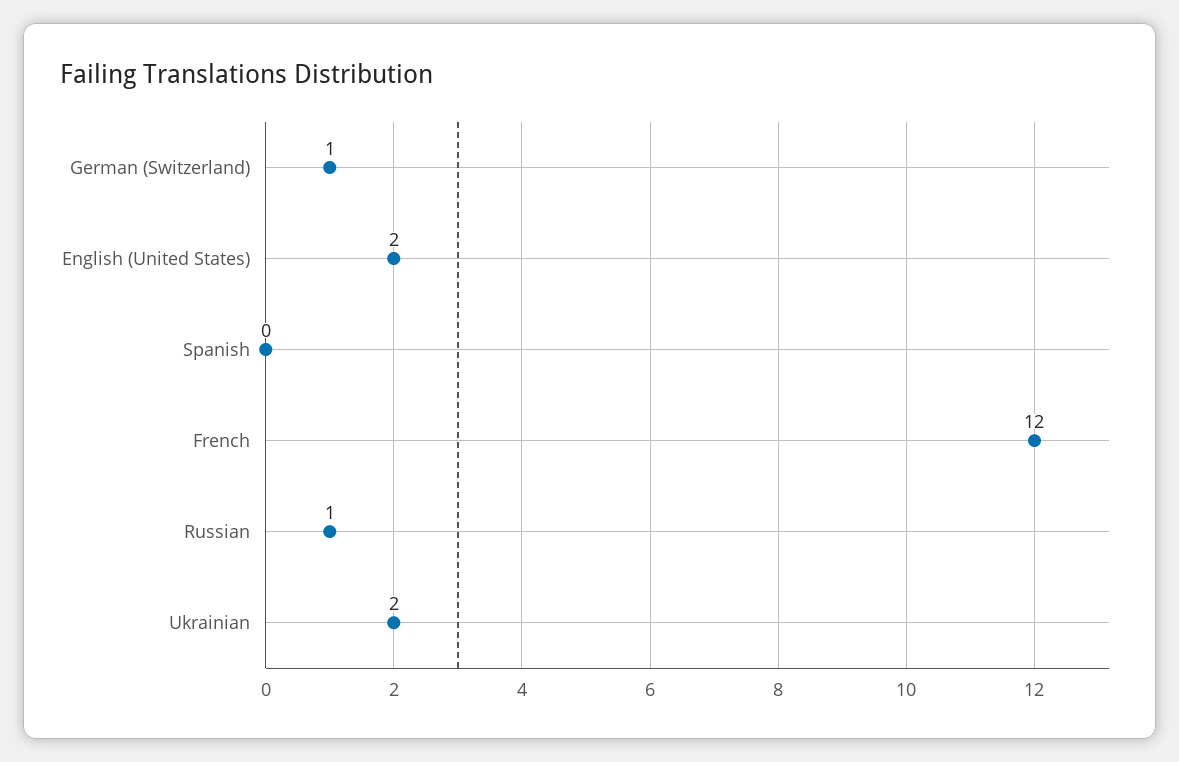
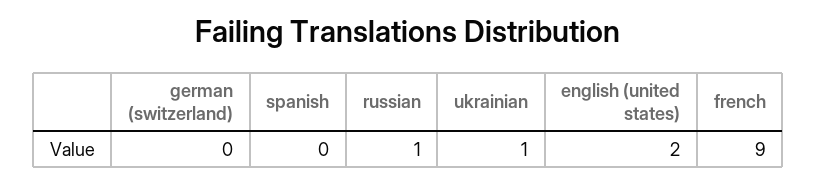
  {
-   "German (Switzerland)": 1,
+   "German (Switzerland)": 0,
    "English (United States)": 2,
    "Spanish": 0,
-   "French": 12,
+   "French": 9,
    "Russian": 1,
-   "Ukrainian": 2
+   "Ukrainian": 1
  }

